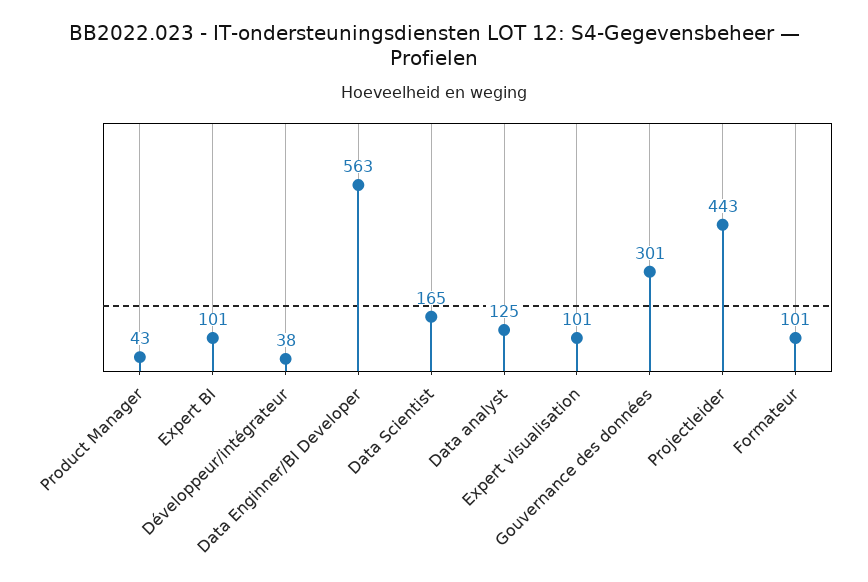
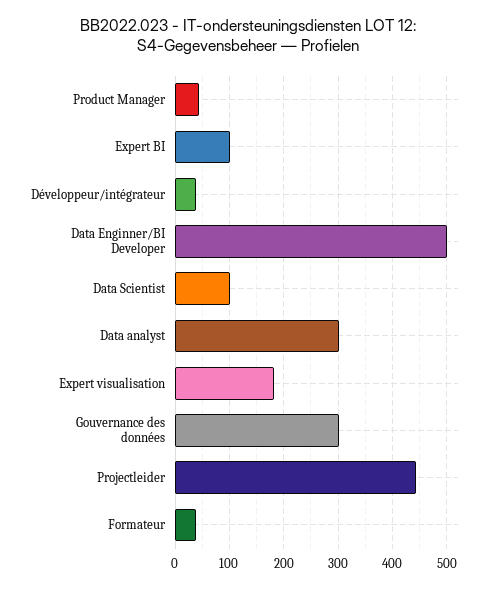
  {
    "Product Manager": 43,
    "Expert BI": 101,
    "Développeur/intégrateur": 38,
-   "Data Enginner/BI Developer": 563,
+   "Data Enginner/BI Developer": 500,
-   "Data Scientist": 165,
+   "Data Scientist": 100,
-   "Data analyst": 125,
+   "Data analyst": 300,
-   "Expert visualisation": 101,
+   "Expert visualisation": 180,
    "Gouvernance des données": 301,
    "Projectleider": 443,
-   "Formateur": 101
+   "Formateur": 40
  }

